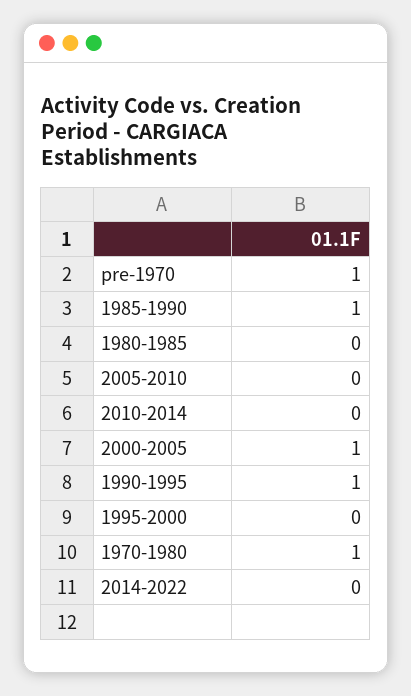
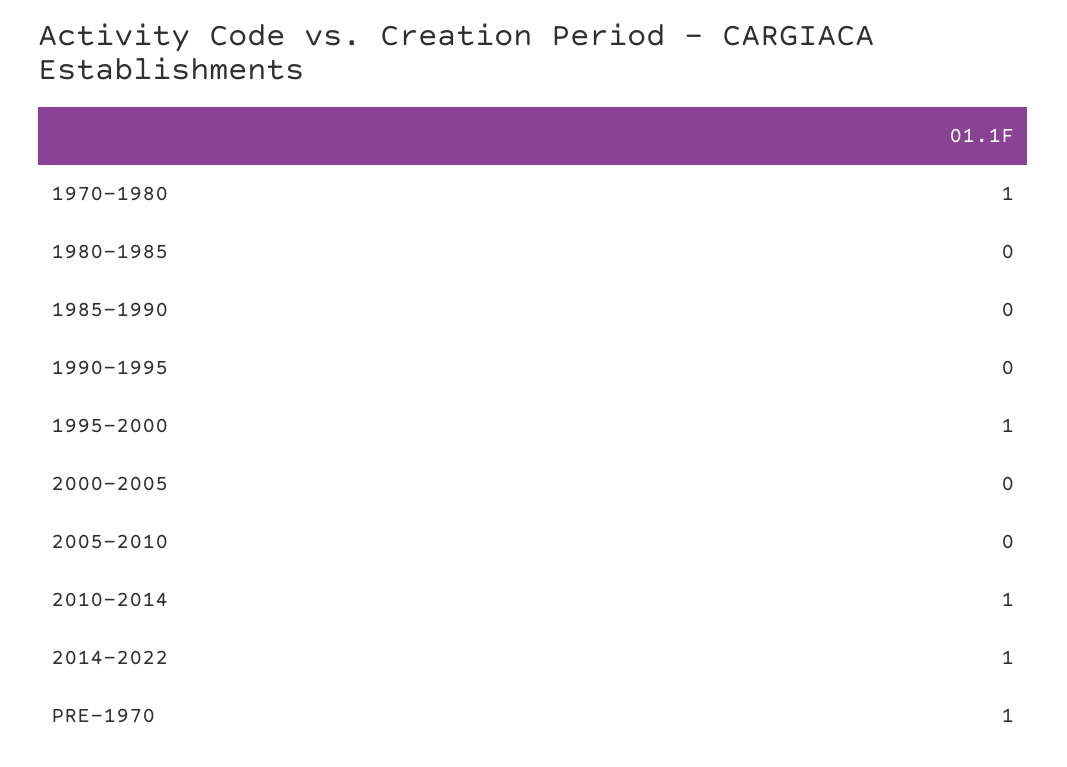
  {
    "pre-1970": 1,
-   "1985-1990": 1,
+   "1985-1990": 0,
    "1980-1985": 0,
    "2005-2010": 0,
-   "2010-2014": 0,
+   "2010-2014": 1,
-   "2000-2005": 1,
+   "2000-2005": 0,
-   "1990-1995": 1,
+   "1990-1995": 0,
-   "1995-2000": 0,
+   "1995-2000": 1,
    "1970-1980": 1,
-   "2014-2022": 0
+   "2014-2022": 1
  }

